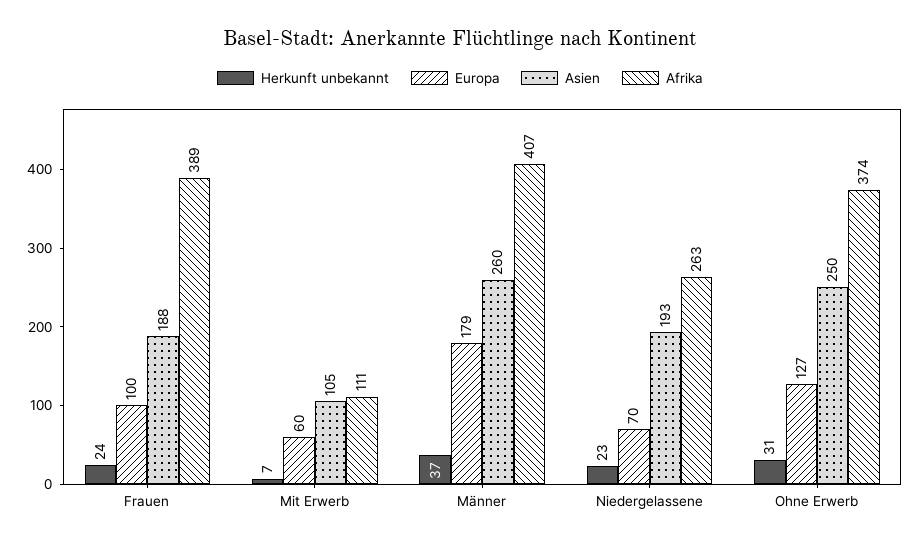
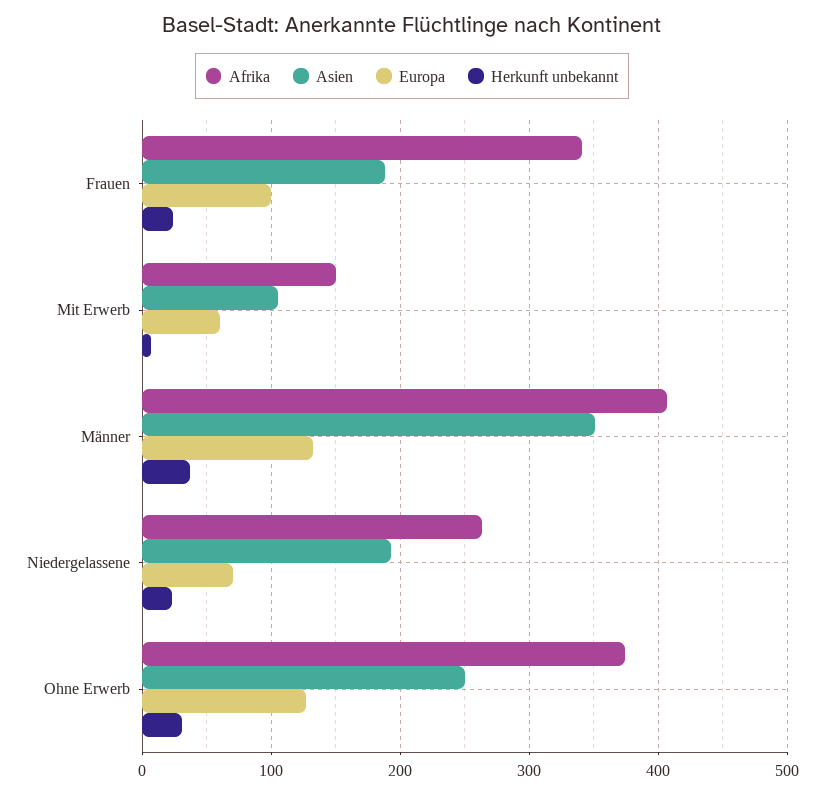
  {
    "Herkunft unbekannt": {
      "Frauen": 24,
      "Mit Erwerb": 7,
      "Männer": 37,
      "Niedergelassene": 23,
      "Ohne Erwerb": 31
    },
    "Europa": {
      "Frauen": 100,
      "Mit Erwerb": 60,
-     "Männer": 179,
+     "Männer": 130,
      "Niedergelassene": 70,
      "Ohne Erwerb": 127
    },
    "Asien": {
      "Frauen": 188,
      "Mit Erwerb": 105,
-     "Männer": 260,
+     "Männer": 350,
      "Niedergelassene": 193,
      "Ohne Erwerb": 250
    },
    "Afrika": {
-     "Frauen": 389,
+     "Frauen": 340,
-     "Mit Erwerb": 111,
+     "Mit Erwerb": 150,
      "Männer": 407,
      "Niedergelassene": 263,
      "Ohne Erwerb": 374
    }
  }

